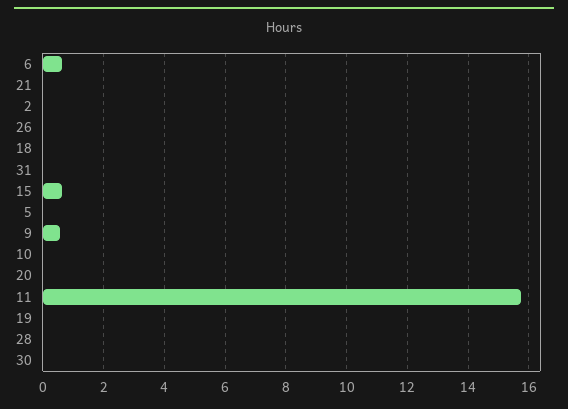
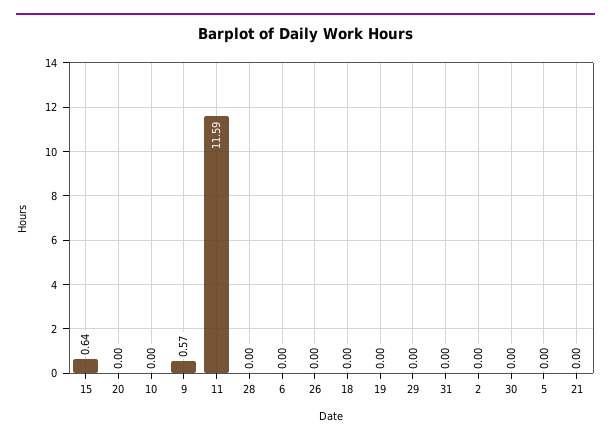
  {
-   "6": 0.6,
+   "6": 0,
    "21": 0,
    "2": 0,
    "26": 0,
    "18": 0,
    "31": 0,
    "15": 0.64,
    "5": 0,
    "9": 0.57,
    "10": 0,
    "20": 0,
-   "11": 15.8,
+   "11": 11.59,
    "19": 0,
    "28": 0,
-   "30": 0
+   "30": 0,
+   "29": 0
  }

